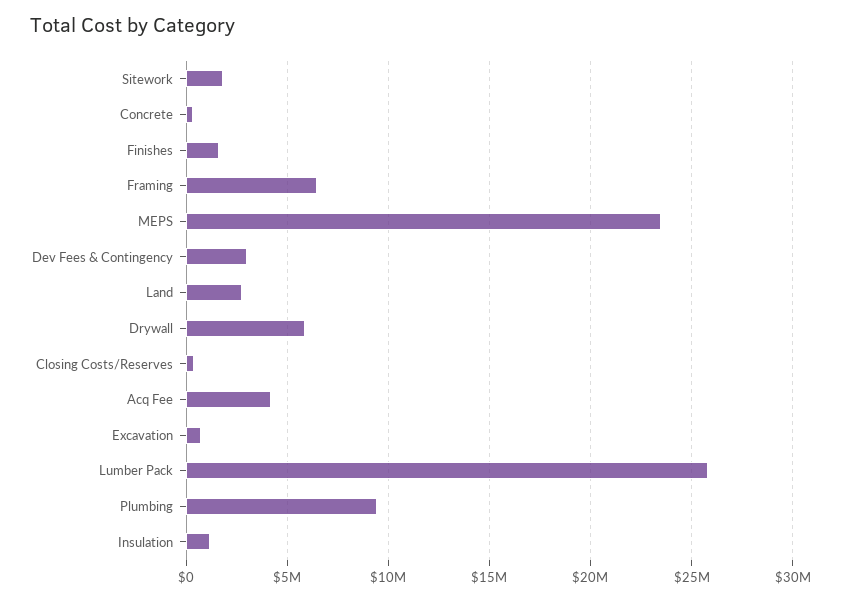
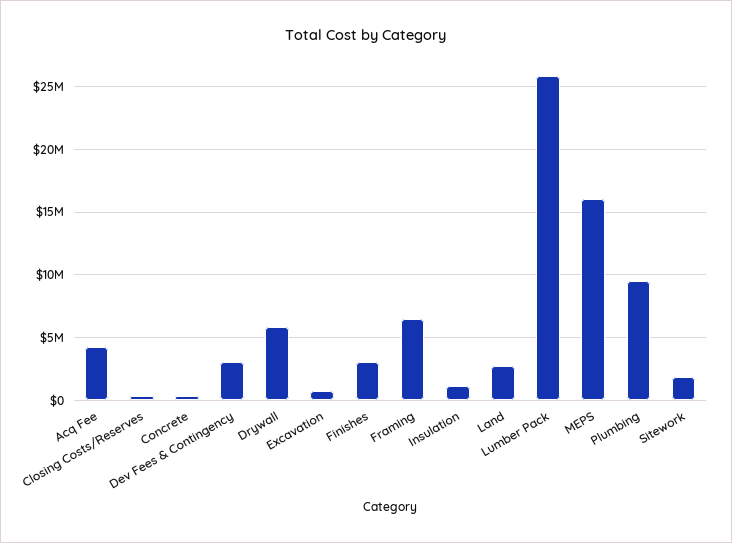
  {
    "Sitework": 2000000,
    "Concrete": 500000,
-   "Finishes": 1500000,
+   "Finishes": 3000000,
    "Framing": 6500000,
-   "MEPS": 23500000,
+   "MEPS": 16000000,
    "Dev Fees & Contingency": 3000000,
    "Land": 3000000,
    "Drywall": 6000000,
    "Closing Costs/Reserves": 500000,
    "Acq Fee": 4000000,
    "Excavation": 500000,
    "Lumber Pack": 26000000,
    "Plumbing": 9500000,
    "Insulation": 1000000
  }

